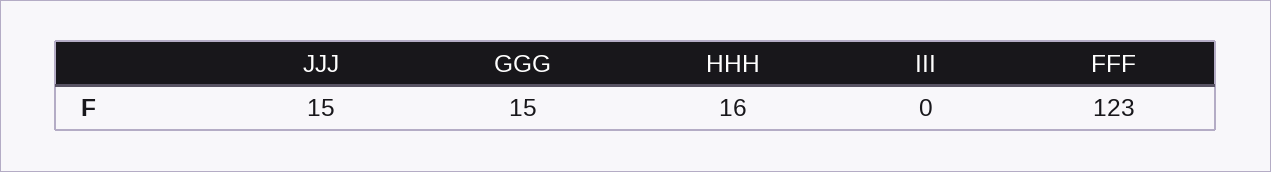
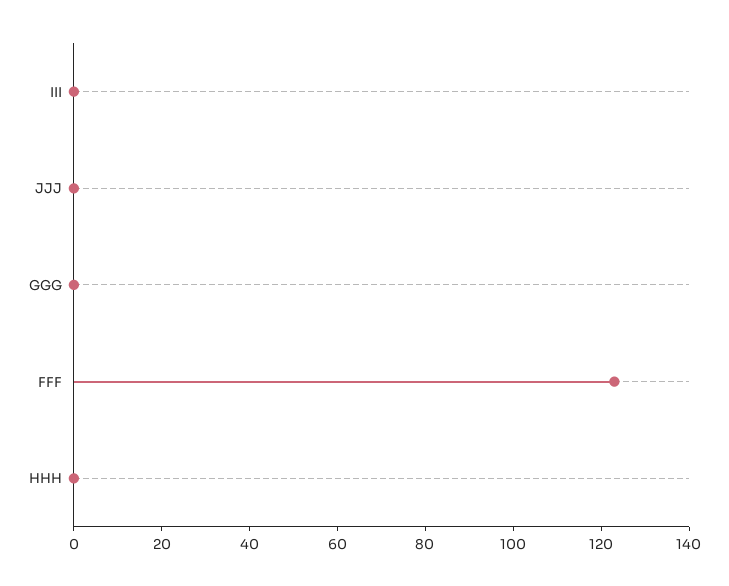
  {
-   "JJJ": 15,
+   "JJJ": 0,
-   "GGG": 15,
+   "GGG": 0,
-   "HHH": 16,
+   "HHH": 0,
    "III": 0,
    "FFF": 123
  }

